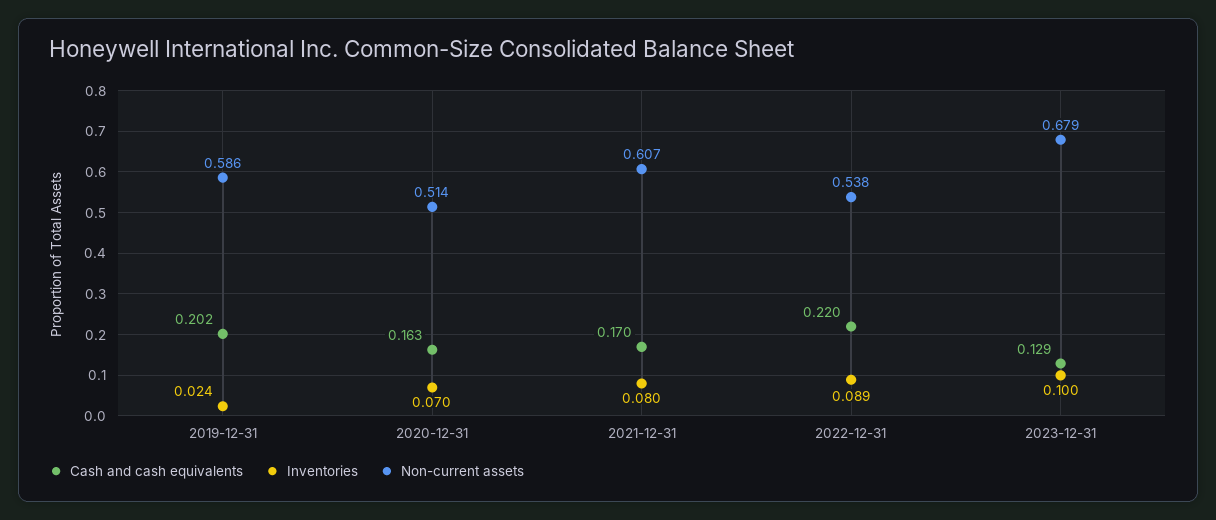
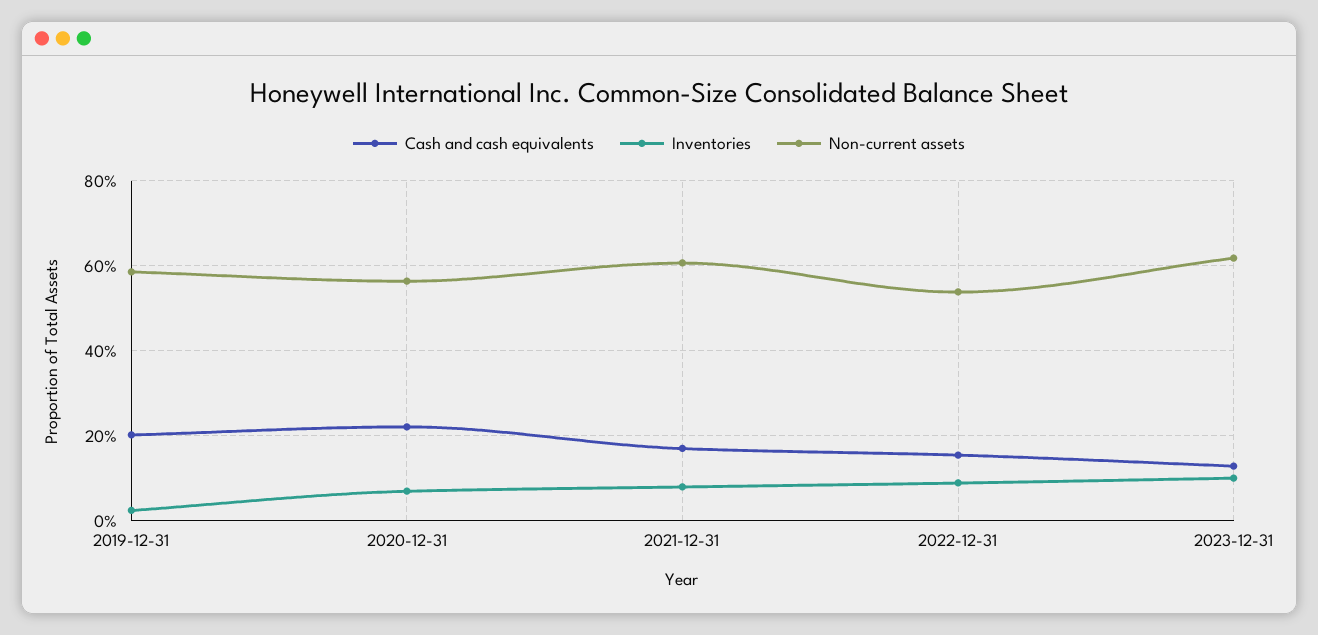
  {
    "Cash and cash equivalents": {
      "2019-12-31": 0.202,
-     "2020-12-31": 0.163,
+     "2020-12-31": 0.22,
      "2021-12-31": 0.17,
-     "2022-12-31": 0.22,
+     "2022-12-31": 0.16,
      "2023-12-31": 0.129
    },
    "Inventories": {
      "2019-12-31": 0.024,
      "2020-12-31": 0.07,
      "2021-12-31": 0.08,
      "2022-12-31": 0.089,
      "2023-12-31": 0.1
    },
    "Non-current assets": {
      "2019-12-31": 0.586,
-     "2020-12-31": 0.514,
+     "2020-12-31": 0.56,
      "2021-12-31": 0.607,
      "2022-12-31": 0.538,
-     "2023-12-31": 0.679
+     "2023-12-31": 0.62
    }
  }

